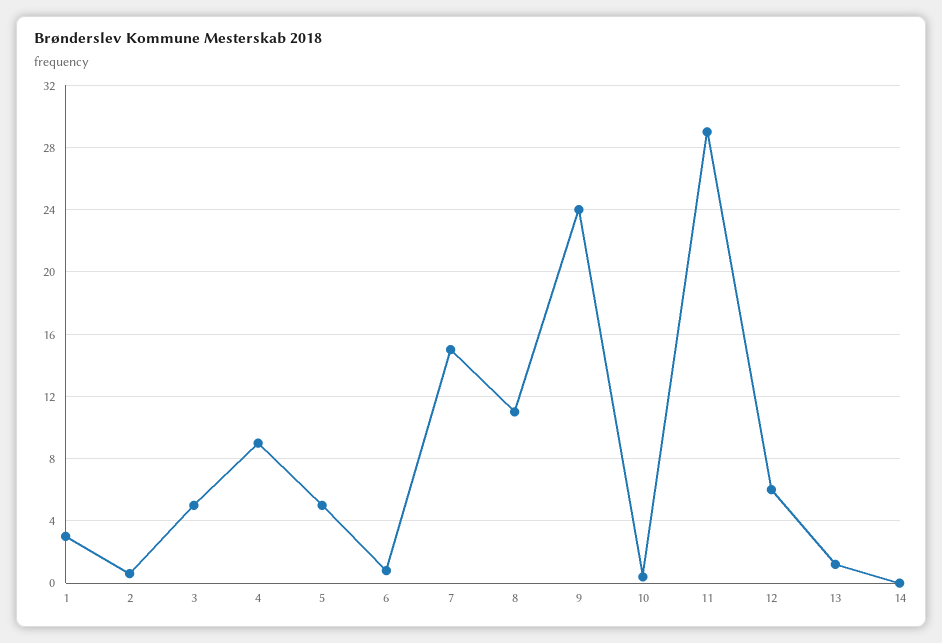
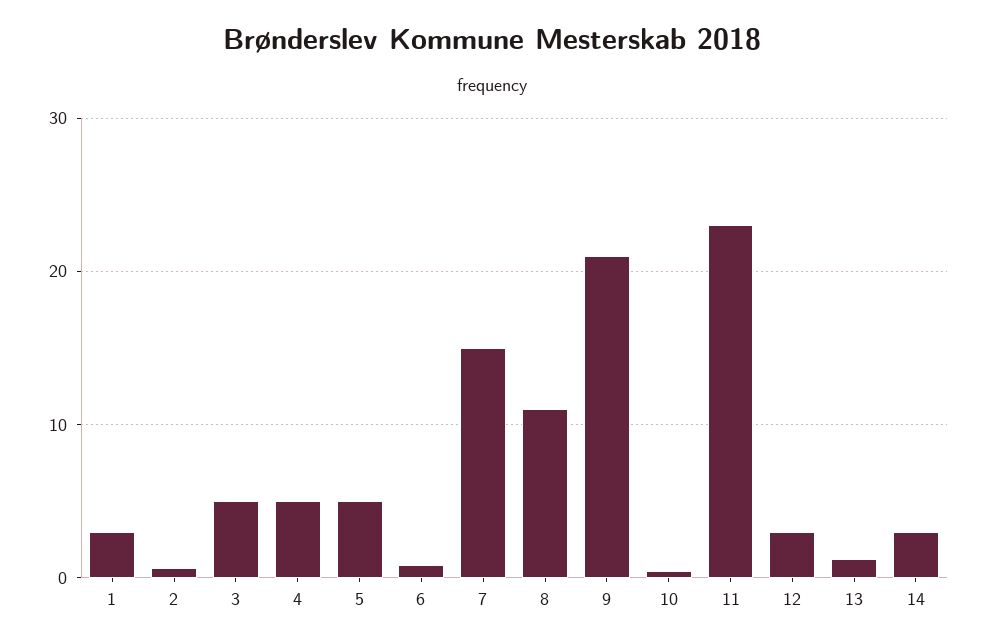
  {
    "1": 3,
    "2": 0.5,
    "3": 5,
-   "4": 9,
+   "4": 5,
    "5": 5,
    "6": 1,
    "7": 15,
    "8": 11,
-   "9": 24,
+   "9": 21,
    "10": 0.5,
-   "11": 29,
+   "11": 23,
-   "12": 6,
+   "12": 3,
    "13": 1,
-   "14": 0
+   "14": 3
  }

